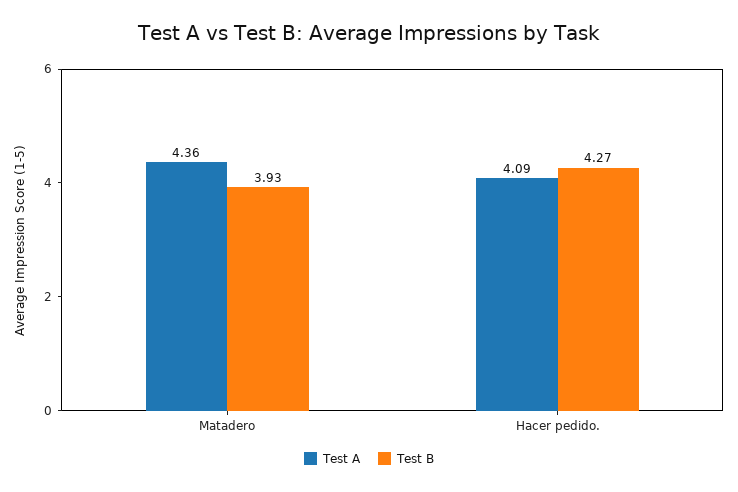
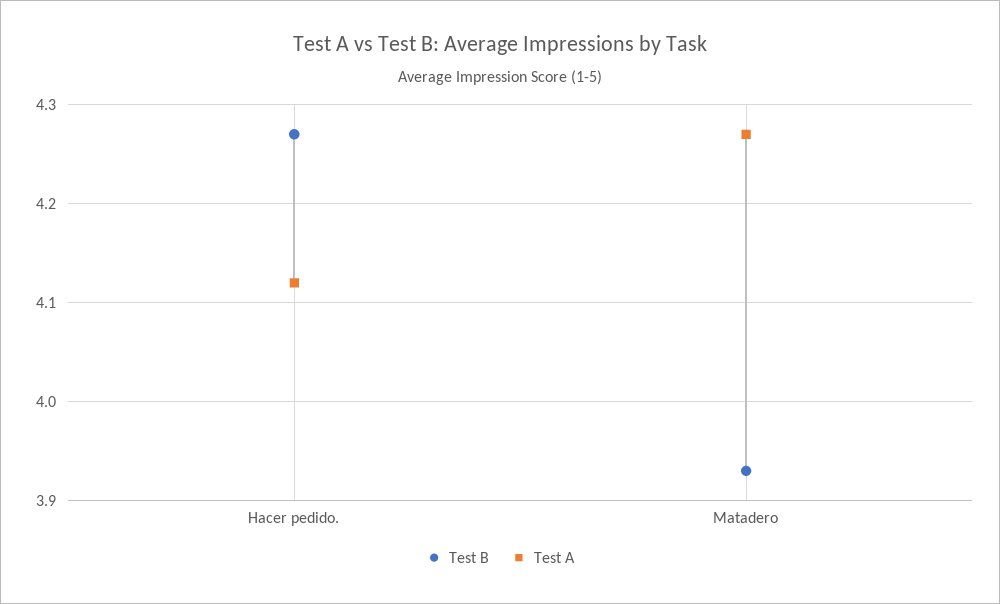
  {
    "Test A": {
-     "Matadero": 4.36,
+     "Matadero": 4.27,
-     "Hacer pedido.": 4.09
+     "Hacer pedido.": 4.12
    },
    "Test B": {
      "Matadero": 3.93,
      "Hacer pedido.": 4.27
    }
  }

